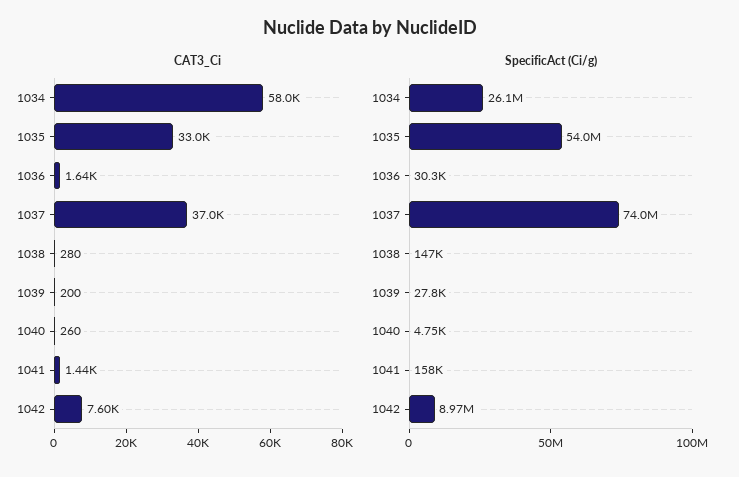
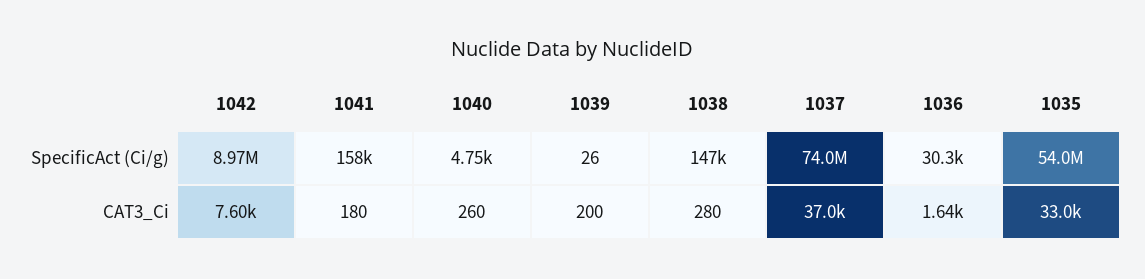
  {
    "CAT3_Ci": {
-     "1034": 58000,
      "1035": 33000,
      "1036": 1640,
      "1037": 37000,
      "1038": 280,
      "1039": 200,
      "1040": 260,
-     "1041": 1440,
+     "1041": 180,
      "1042": 7600
    },
    "SpecificAct (Ci/g)": {
-     "1034": 26100000,
      "1035": 54000000,
      "1036": 30300,
      "1037": 74000000,
      "1038": 147000,
-     "1039": 27800,
+     "1039": 26,
      "1040": 4750,
      "1041": 158000,
      "1042": 8970000
    }
  }

